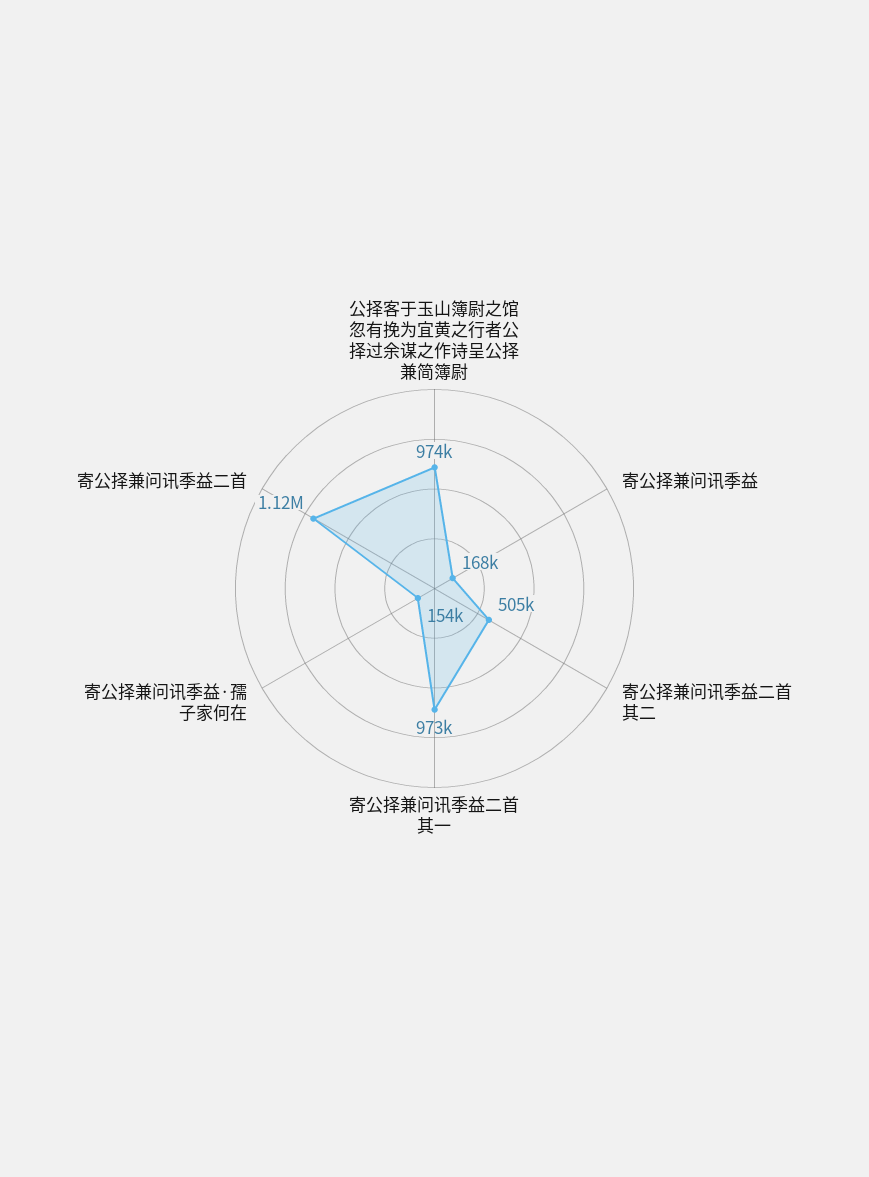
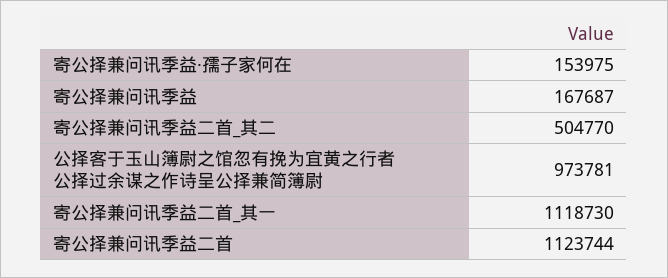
  {
    "公择客于玉山簿尉之馆忽有挽为宜黄之行者公择过余谋之作诗呈公择兼简簿尉": 973781,
    "寄公择兼问讯季益": 167687,
    "寄公择兼问讯季益二首 其二": 504770,
-   "寄公择兼问讯季益二首 其一": 973000,
+   "寄公择兼问讯季益二首 其一": 1118730,
    "寄公择兼问讯季益·孺子家何在": 153975,
    "寄公择兼问讯季益二首": 1123744
  }

